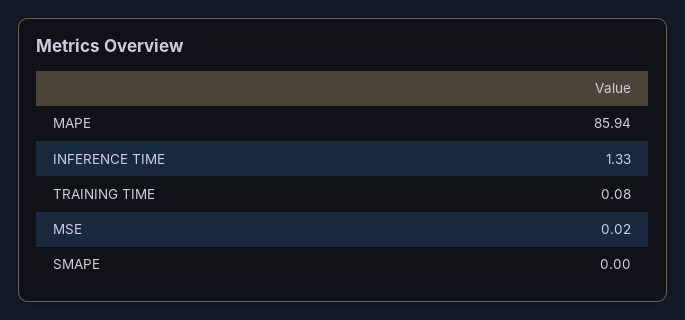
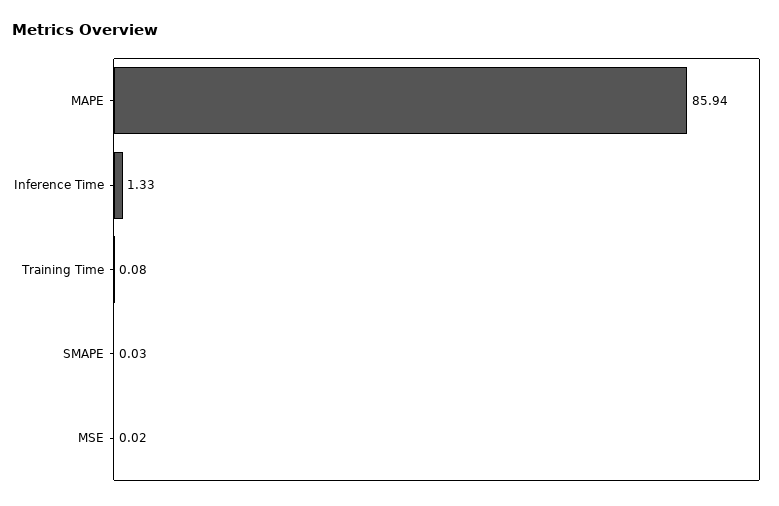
  {
    "MAPE": 85.94,
    "INFERENCE TIME": 1.33,
    "TRAINING TIME": 0.08,
    "MSE": 0.02,
-   "SMAPE": 0
+   "SMAPE": 0.03
  }

